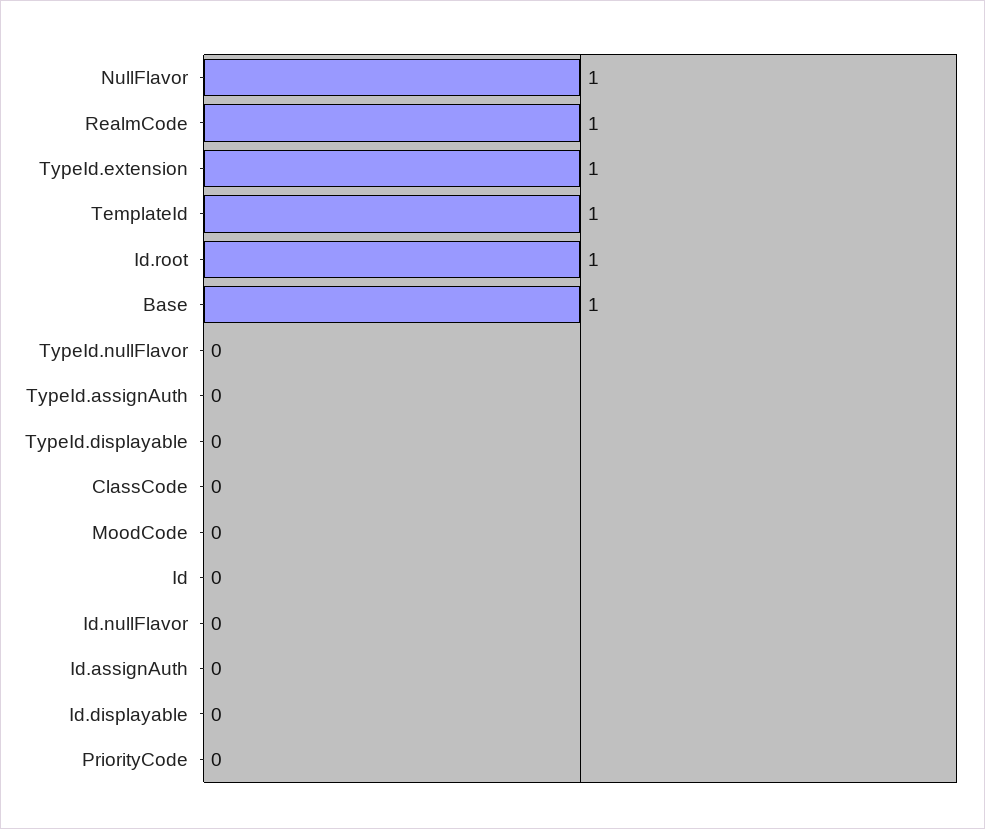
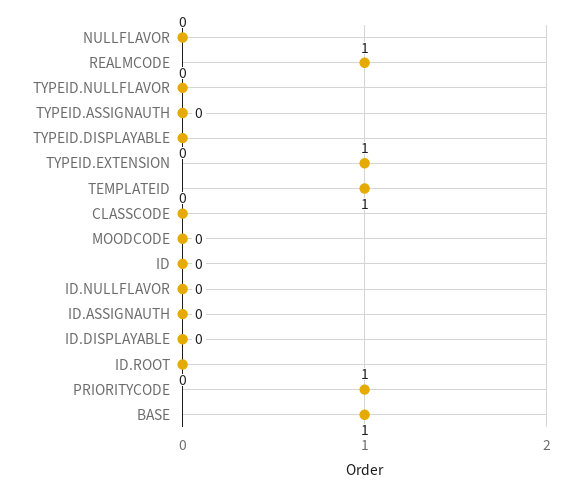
  {
-   "NullFlavor": 1,
+   "NullFlavor": 0,
    "RealmCode": 1,
    "TypeId.extension": 1,
    "TemplateId": 1,
-   "Id.root": 1,
+   "Id.root": 0,
    "Base": 1,
    "TypeId.nullFlavor": 0,
    "TypeId.assignAuth": 0,
    "TypeId.displayable": 0,
    "ClassCode": 0,
    "MoodCode": 0,
    "Id": 0,
    "Id.nullFlavor": 0,
    "Id.assignAuth": 0,
    "Id.displayable": 0,
-   "PriorityCode": 0
+   "PriorityCode": 1
  }

